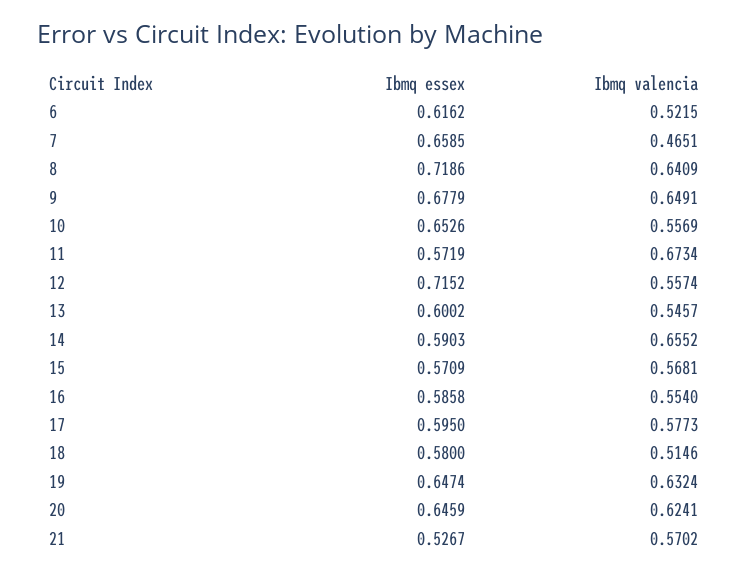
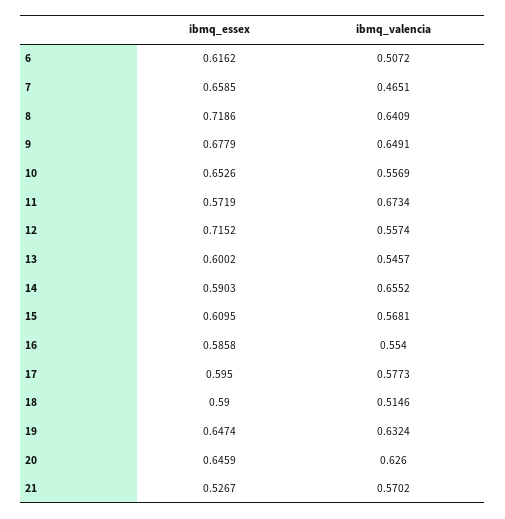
  {
    "Ibmq essex": {
      "6": 0.6162,
      "7": 0.6585,
      "8": 0.7186,
      "9": 0.6779,
      "10": 0.6526,
      "11": 0.5719,
      "12": 0.7152,
      "13": 0.6002,
      "14": 0.5903,
-     "15": 0.5709,
+     "15": 0.6095,
      "16": 0.5858,
      "17": 0.595,
-     "18": 0.58,
+     "18": 0.59,
      "19": 0.6474,
      "20": 0.6459,
      "21": 0.5267
    },
    "Ibmq valencia": {
-     "6": 0.5215,
+     "6": 0.5072,
      "7": 0.4651,
      "8": 0.6409,
      "9": 0.6491,
      "10": 0.5569,
      "11": 0.6734,
      "12": 0.5574,
      "13": 0.5457,
      "14": 0.6552,
      "15": 0.5681,
      "16": 0.554,
      "17": 0.5773,
      "18": 0.5146,
      "19": 0.6324,
-     "20": 0.6241,
+     "20": 0.626,
      "21": 0.5702
    }
  }

